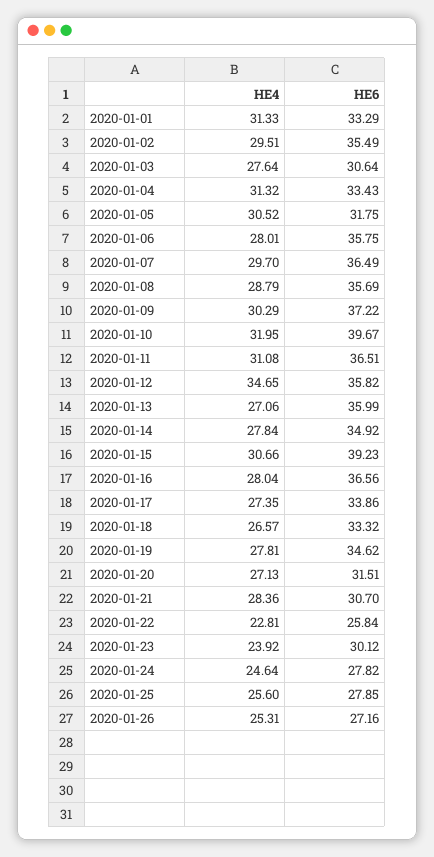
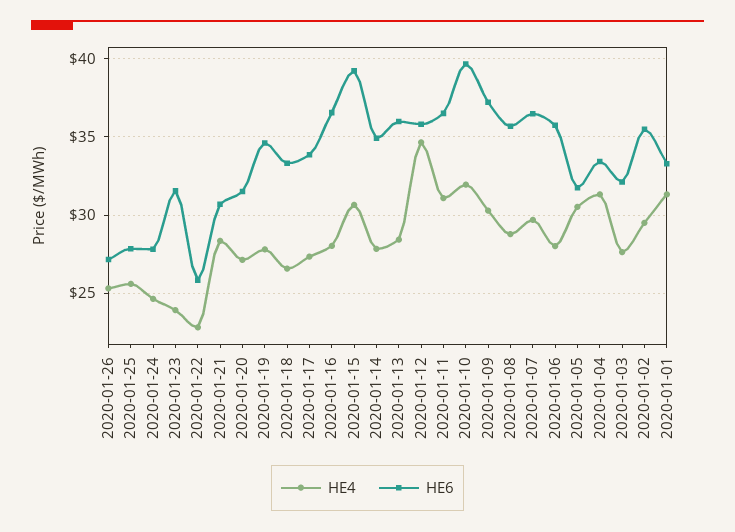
  {
    "HE4": {
      "2020-01-01": 31.33,
      "2020-01-02": 29.51,
      "2020-01-03": 27.64,
      "2020-01-04": 31.32,
      "2020-01-05": 30.52,
      "2020-01-06": 28.01,
      "2020-01-07": 29.7,
      "2020-01-08": 28.79,
      "2020-01-09": 30.29,
      "2020-01-10": 31.95,
      "2020-01-11": 31.08,
      "2020-01-12": 34.65,
-     "2020-01-13": 27.06,
+     "2020-01-13": 28.5,
      "2020-01-14": 27.84,
      "2020-01-15": 30.66,
      "2020-01-16": 28.04,
      "2020-01-17": 27.35,
      "2020-01-18": 26.57,
      "2020-01-19": 27.81,
      "2020-01-20": 27.13,
      "2020-01-21": 28.36,
      "2020-01-22": 22.81,
      "2020-01-23": 23.92,
      "2020-01-24": 24.64,
      "2020-01-25": 25.6,
      "2020-01-26": 25.31
    },
    "HE6": {
      "2020-01-01": 33.29,
      "2020-01-02": 35.49,
-     "2020-01-03": 30.64,
+     "2020-01-03": 32,
      "2020-01-04": 33.43,
      "2020-01-05": 31.75,
      "2020-01-06": 35.75,
      "2020-01-07": 36.49,
      "2020-01-08": 35.69,
      "2020-01-09": 37.22,
      "2020-01-10": 39.67,
      "2020-01-11": 36.51,
      "2020-01-12": 35.82,
      "2020-01-13": 35.99,
      "2020-01-14": 34.92,
      "2020-01-15": 39.23,
      "2020-01-16": 36.56,
      "2020-01-17": 33.86,
      "2020-01-18": 33.32,
      "2020-01-19": 34.62,
      "2020-01-20": 31.51,
      "2020-01-21": 30.7,
      "2020-01-22": 25.84,
-     "2020-01-23": 30.12,
+     "2020-01-23": 31.5,
      "2020-01-24": 27.82,
      "2020-01-25": 27.85,
      "2020-01-26": 27.16
    }
  }

